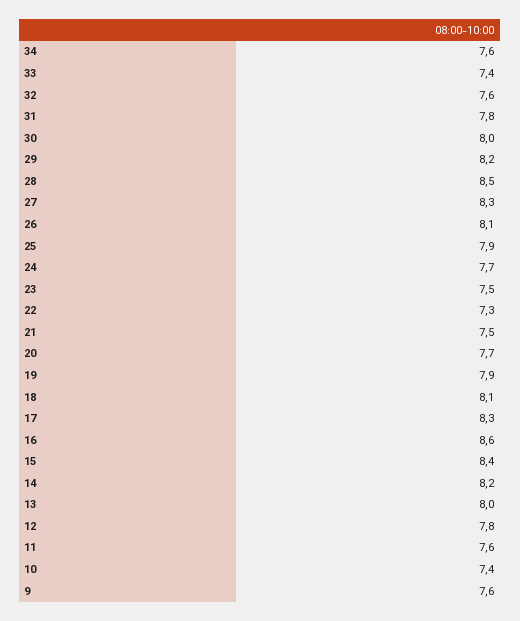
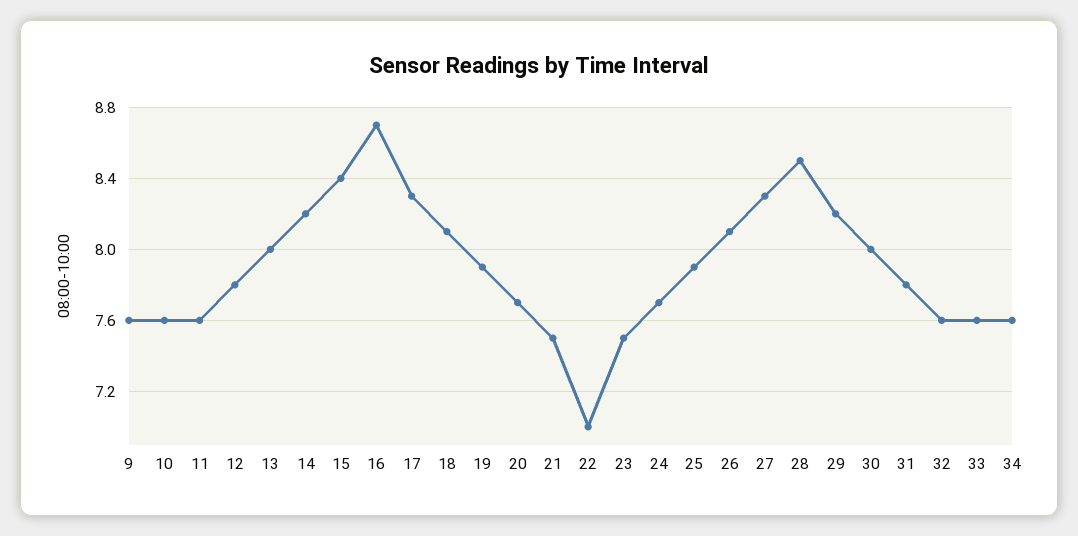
  {
    "34": 7.6,
-   "33": 7.4,
+   "33": 7.6,
    "32": 7.6,
    "31": 7.8,
    "30": 8,
    "29": 8.2,
    "28": 8.5,
    "27": 8.3,
    "26": 8.1,
    "25": 7.9,
    "24": 7.7,
    "23": 7.5,
-   "22": 7.3,
+   "22": 7,
    "21": 7.5,
    "20": 7.7,
    "19": 7.9,
    "18": 8.1,
    "17": 8.3,
-   "16": 8.6,
+   "16": 8.7,
    "15": 8.4,
    "14": 8.2,
    "13": 8,
    "12": 7.8,
    "11": 7.6,
-   "10": 7.4,
+   "10": 7.6,
    "9": 7.6
  }

